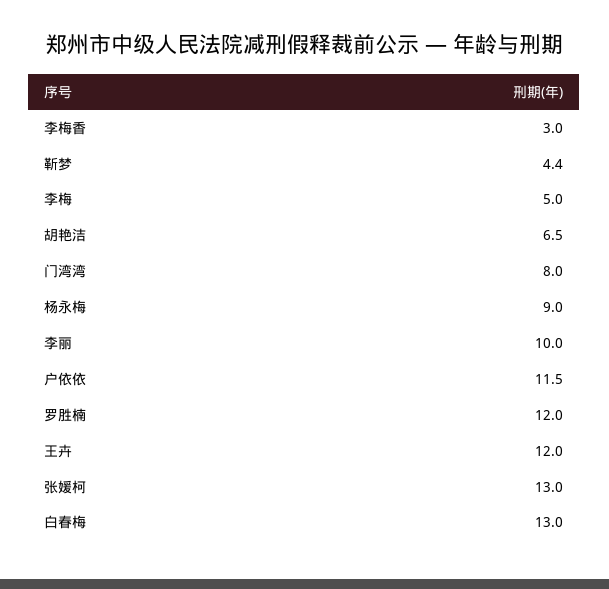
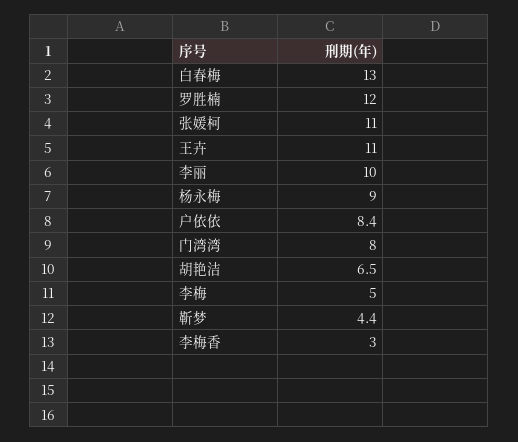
  {
    "李梅香": 3,
    "靳梦": 4.4,
    "李梅": 5,
    "胡艳洁": 6.5,
    "门湾湾": 8,
    "杨永梅": 9,
    "李丽": 10,
-   "户依依": 11.5,
+   "户依依": 8.4,
    "罗胜楠": 12,
-   "王卉": 12,
+   "王卉": 11,
-   "张媛柯": 13,
+   "张媛柯": 11,
    "白春梅": 13
  }

